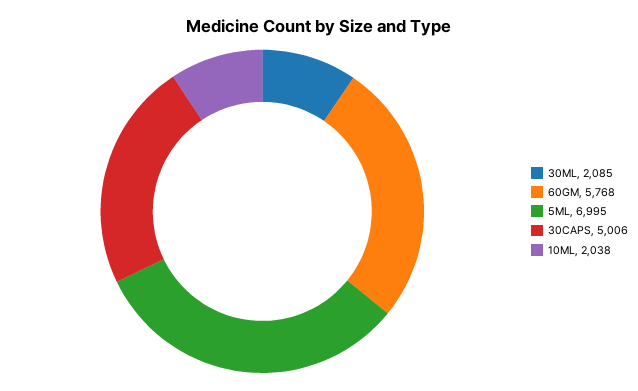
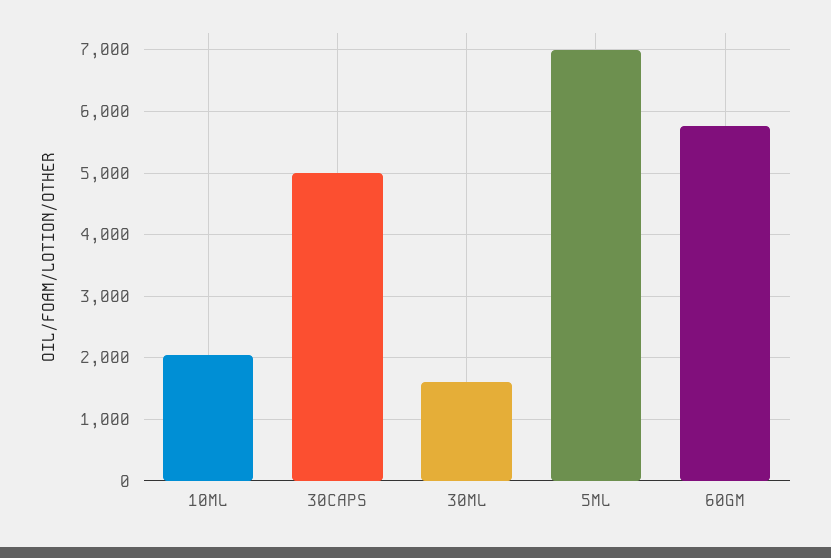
  {
-   "30ML": 2085,
+   "30ML": 1600,
    "60GM": 5768,
    "5ML": 6995,
    "30CAPS": 5006,
    "10ML": 2038
  }

